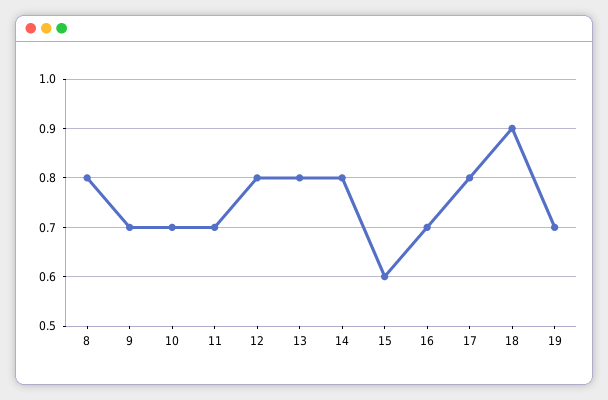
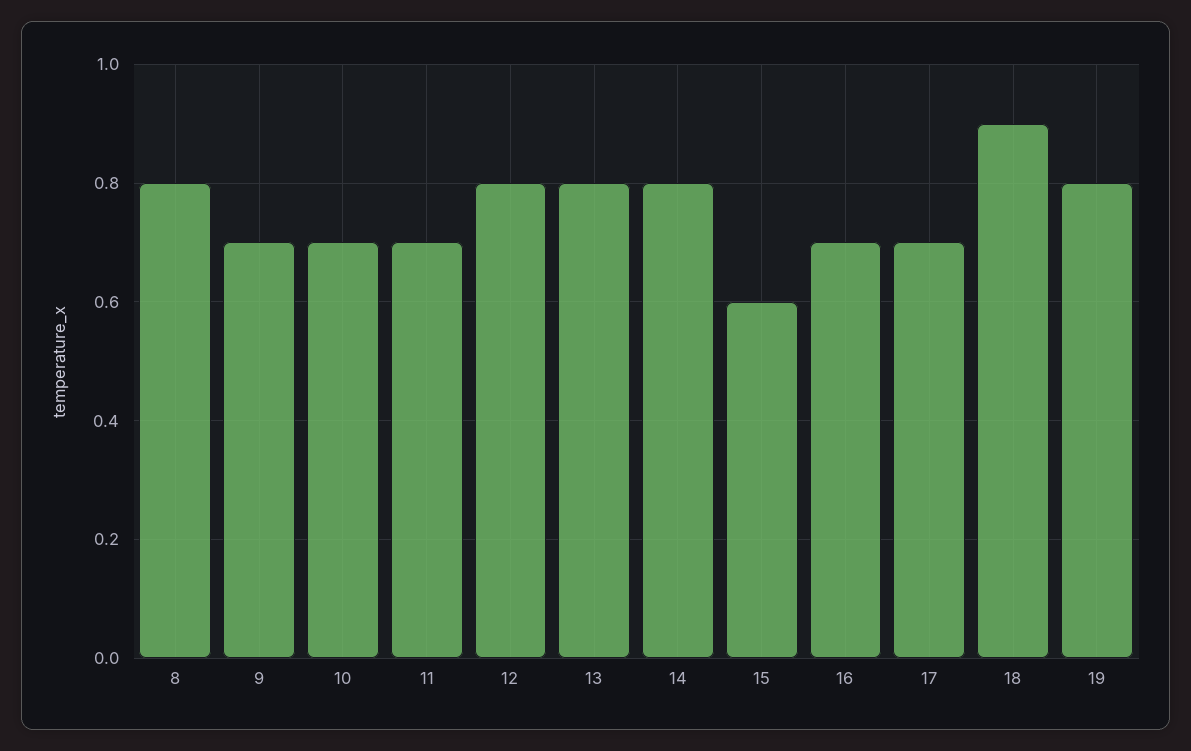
  {
    "8": 0.8,
    "9": 0.7,
    "10": 0.7,
    "11": 0.7,
    "12": 0.8,
    "13": 0.8,
    "14": 0.8,
    "15": 0.6,
    "16": 0.7,
-   "17": 0.8,
+   "17": 0.7,
    "18": 0.9,
-   "19": 0.7
+   "19": 0.8
  }

